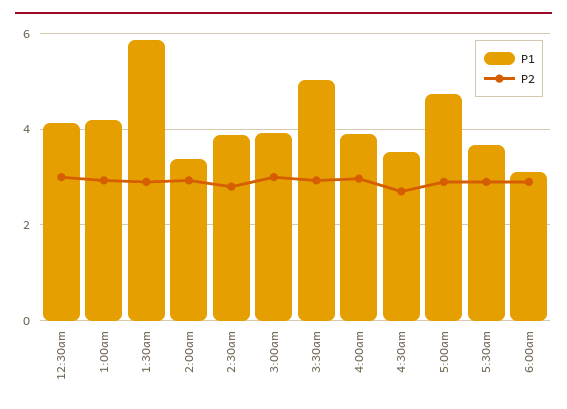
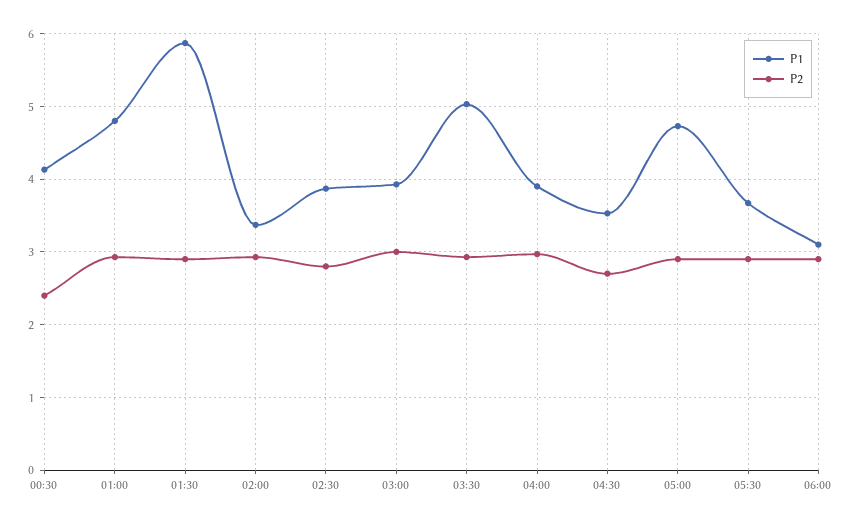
  {
    "P1": {
      "12:30am": 4.1,
-     "1:00am": 4.2,
+     "1:00am": 4.8,
      "1:30am": 5.9,
      "2:00am": 3.4,
      "2:30am": 3.9,
      "3:00am": 3.9,
      "3:30am": 5,
      "4:00am": 3.9,
      "4:30am": 3.5,
      "5:00am": 4.7,
      "5:30am": 3.7,
      "6:00am": 3.1
    },
    "P2": {
-     "12:30am": 3,
+     "12:30am": 2.4,
      "1:00am": 2.9,
      "1:30am": 2.9,
      "2:00am": 2.9,
      "2:30am": 2.8,
      "3:00am": 3,
      "3:30am": 2.9,
      "4:00am": 3,
      "4:30am": 2.7,
      "5:00am": 2.9,
      "5:30am": 2.9,
      "6:00am": 2.9
    }
  }

